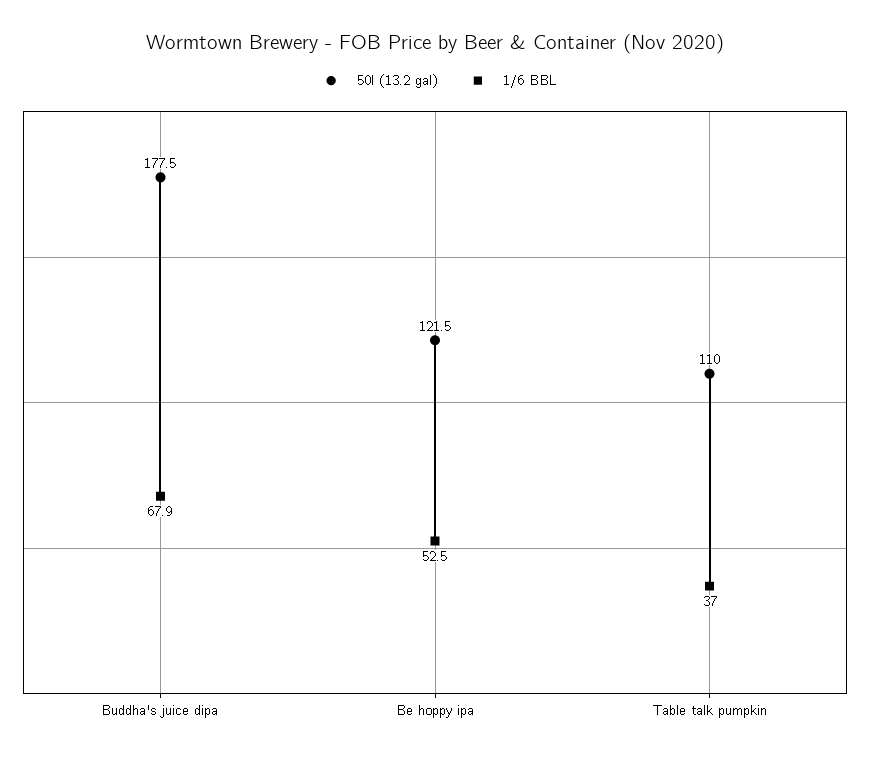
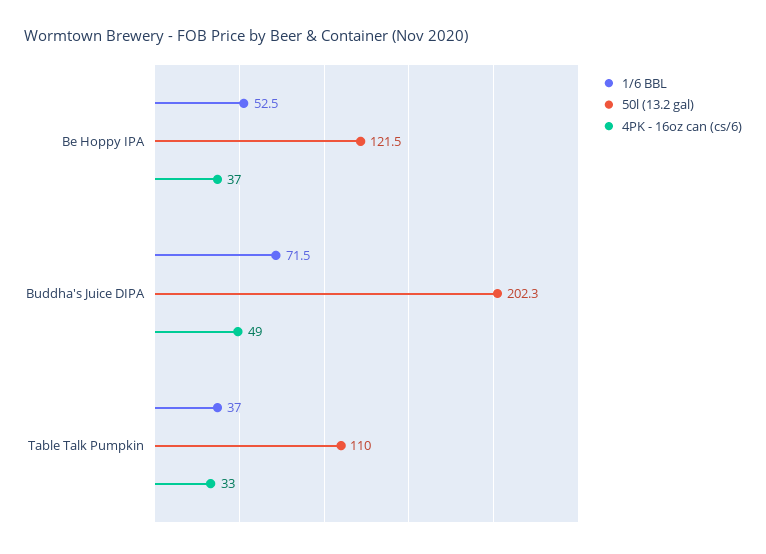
  {
    "50l (13.2 gal)": {
-     "Buddha's juice dipa": 177.5,
+     "Buddha's juice dipa": 202.3,
      "Be hoppy ipa": 121.5,
      "Table talk pumpkin": 110
    },
    "1/6 BBL": {
-     "Buddha's juice dipa": 67.9,
+     "Buddha's juice dipa": 71.5,
      "Be hoppy ipa": 52.5,
      "Table talk pumpkin": 37
-   }
+   },
+   "4PK - 16oz can (cs/6)": {
+     "Be hoppy ipa": 37,
+     "Buddha's juice dipa": 49,
+     "Table talk pumpkin": 33
+   }
  }

